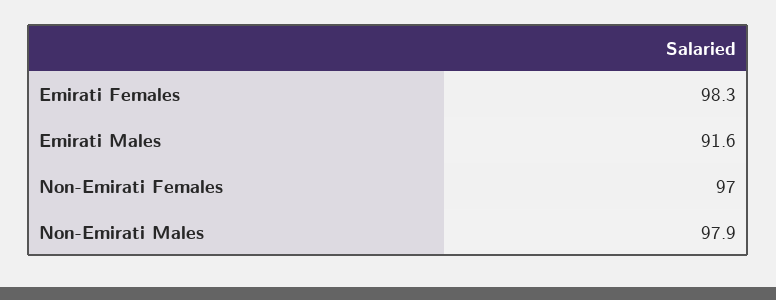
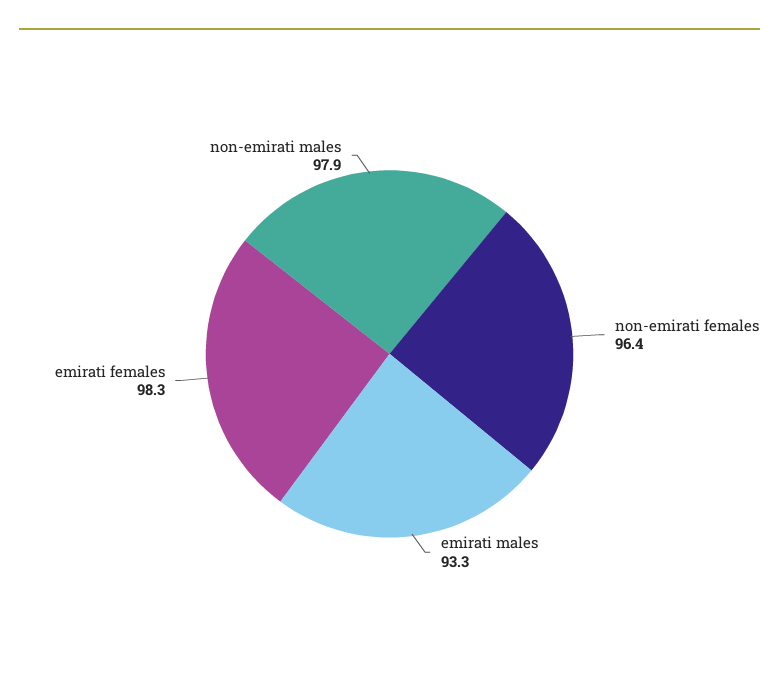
  {
    "Emirati Females": 98.3,
-   "Emirati Males": 91.6,
+   "Emirati Males": 93.3,
-   "Non-Emirati Females": 97,
+   "Non-Emirati Females": 96.4,
    "Non-Emirati Males": 97.9
  }

